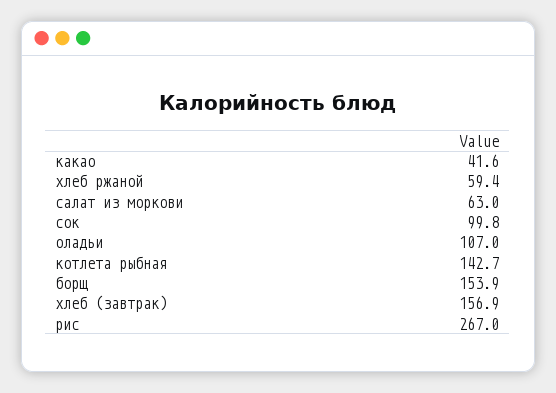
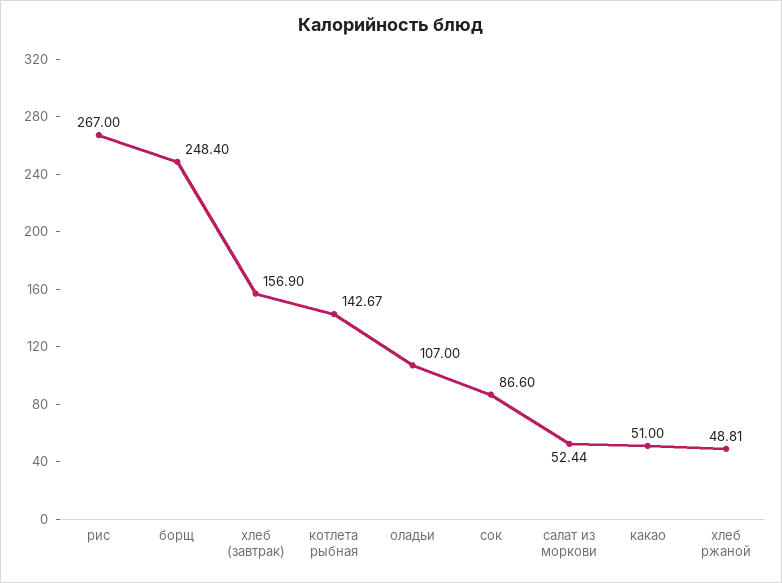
  {
-   "какао": 41.6,
+   "какао": 51,
-   "хлеб ржаной": 59.4,
+   "хлеб ржаной": 48.81,
-   "салат из моркови": 63,
+   "салат из моркови": 52.44,
-   "сок": 99.8,
+   "сок": 86.6,
    "оладьи": 107,
    "котлета рыбная": 142.67,
-   "борщ": 153.9,
+   "борщ": 248.4,
    "хлеб (завтрак)": 156.9,
    "рис": 267
  }

